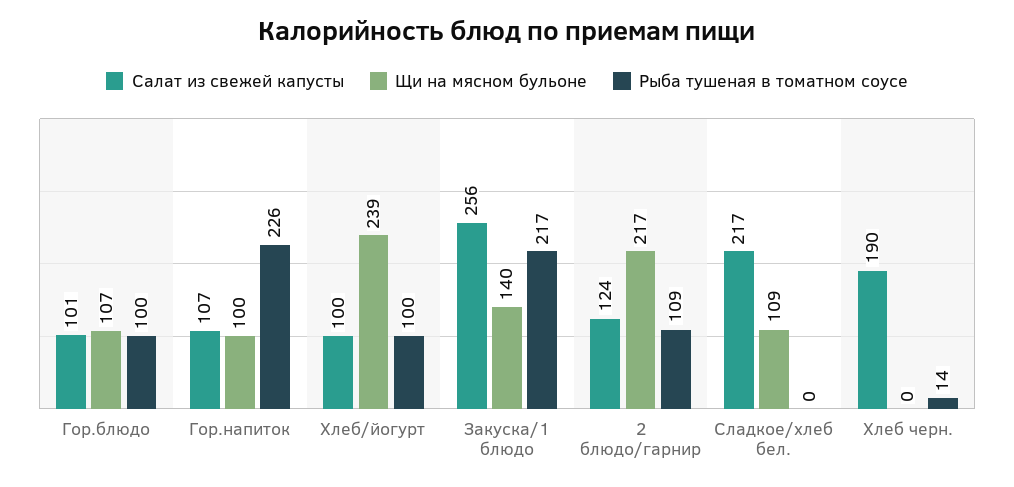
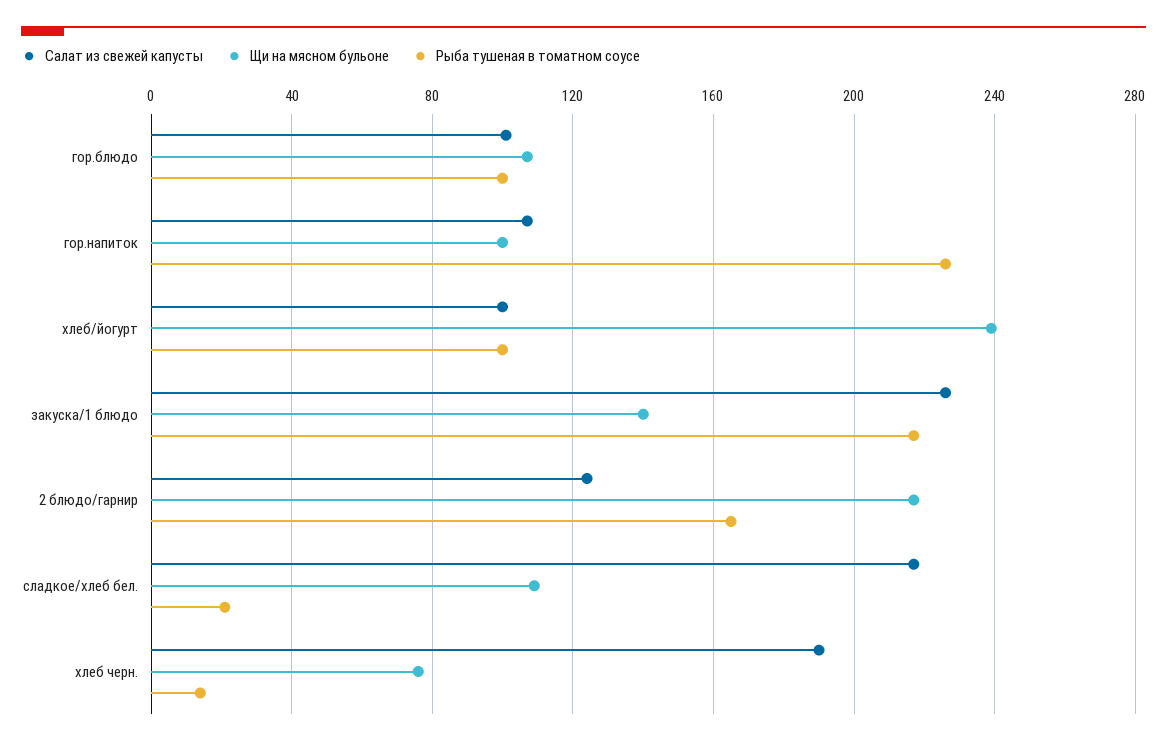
  {
    "Салат из свежей капусты": {
      "Гор.блюдо": 101,
      "Гор.напиток": 107,
      "Хлеб/йогурт": 100,
-     "Закуска/1 блюдо": 256,
+     "Закуска/1 блюдо": 225,
      "2 блюдо/гарнир": 124,
      "Сладкое/хлеб бел.": 217,
      "Хлеб черн.": 190
    },
    "Щи на мясном бульоне": {
      "Гор.блюдо": 107,
      "Гор.напиток": 100,
      "Хлеб/йогурт": 239,
      "Закуска/1 блюдо": 140,
      "2 блюдо/гарнир": 217,
      "Сладкое/хлеб бел.": 109,
-     "Хлеб черн.": 0
+     "Хлеб черн.": 75
    },
    "Рыба тушеная в томатном соусе": {
      "Гор.блюдо": 100,
      "Гор.напиток": 226,
      "Хлеб/йогурт": 100,
      "Закуска/1 блюдо": 217,
-     "2 блюдо/гарнир": 109,
+     "2 блюдо/гарнир": 165,
-     "Сладкое/хлеб бел.": 0,
+     "Сладкое/хлеб бел.": 20,
      "Хлеб черн.": 14
    }
  }

